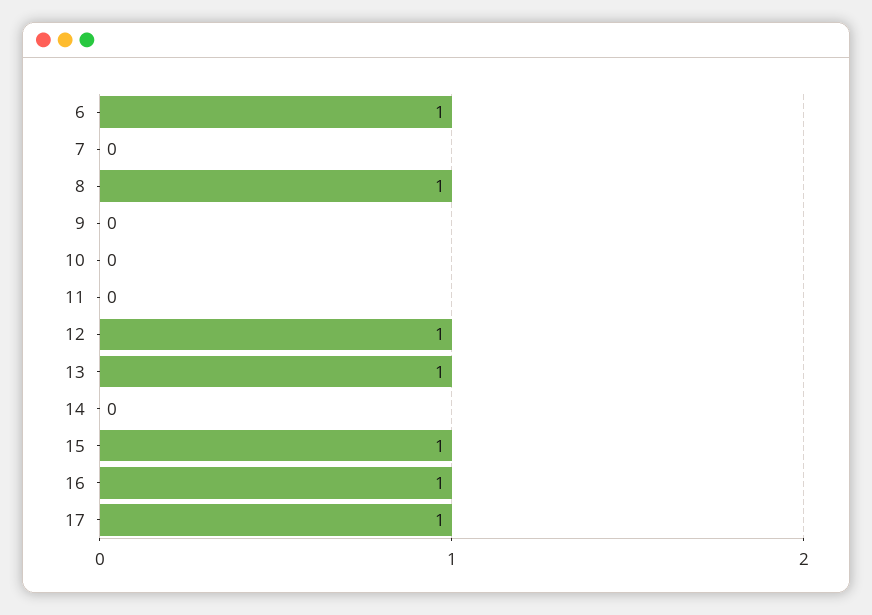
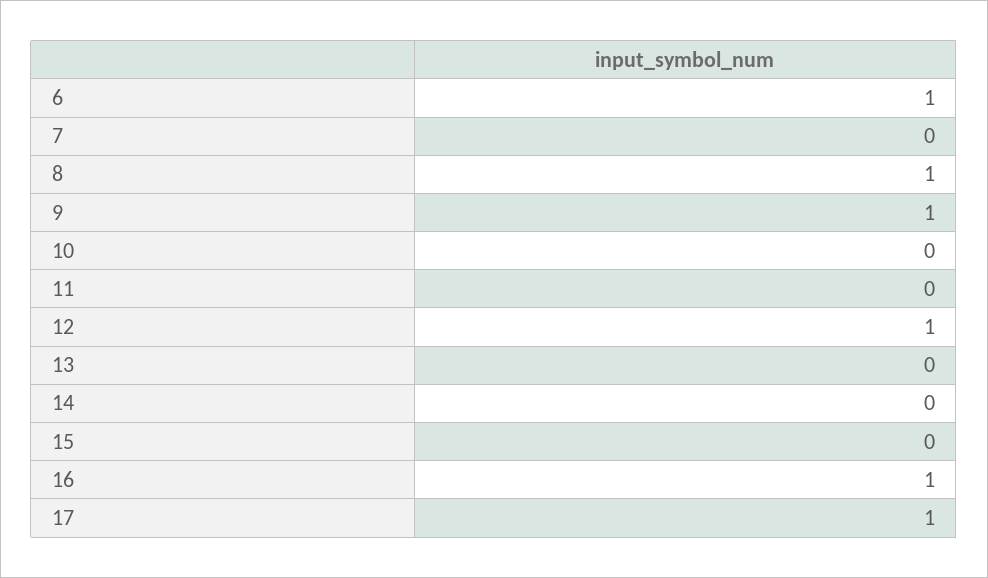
  {
    "6": 1,
    "7": 0,
    "8": 1,
-   "9": 0,
+   "9": 1,
    "10": 0,
    "11": 0,
    "12": 1,
-   "13": 1,
+   "13": 0,
    "14": 0,
-   "15": 1,
+   "15": 0,
    "16": 1,
    "17": 1
  }

